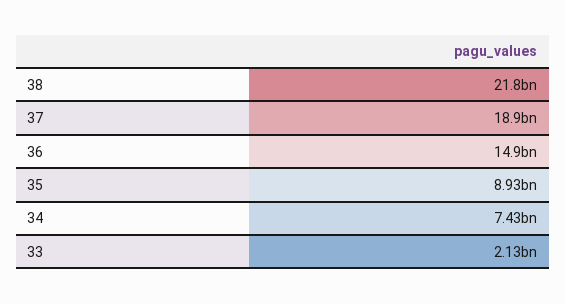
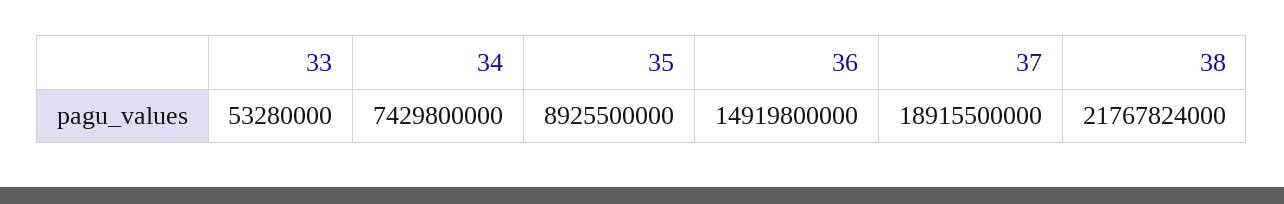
  {
    "38": 21767824000,
    "37": 18915500000,
    "36": 14919800000,
    "35": 8925500000,
    "34": 7429800000,
-   "33": 2130000000
+   "33": 53280000
  }

